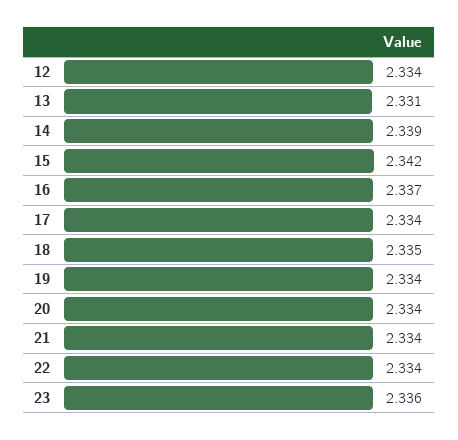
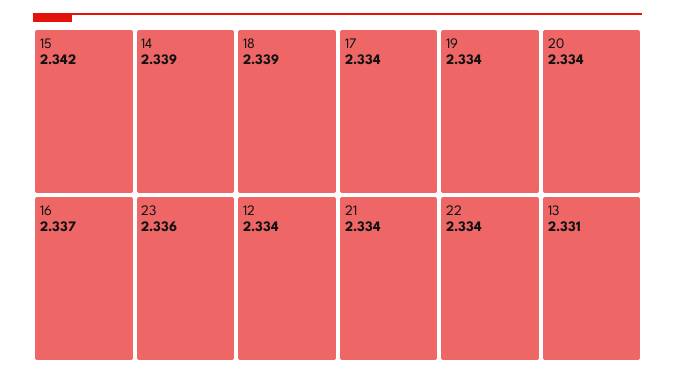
  {
    "12": 2.334,
    "13": 2.331,
    "14": 2.339,
    "15": 2.342,
    "16": 2.337,
    "17": 2.334,
-   "18": 2.335,
+   "18": 2.339,
    "19": 2.334,
    "20": 2.334,
    "21": 2.334,
    "22": 2.334,
    "23": 2.336
  }

